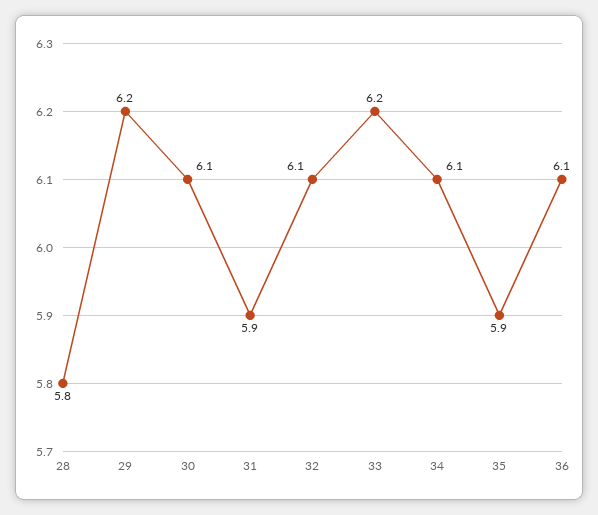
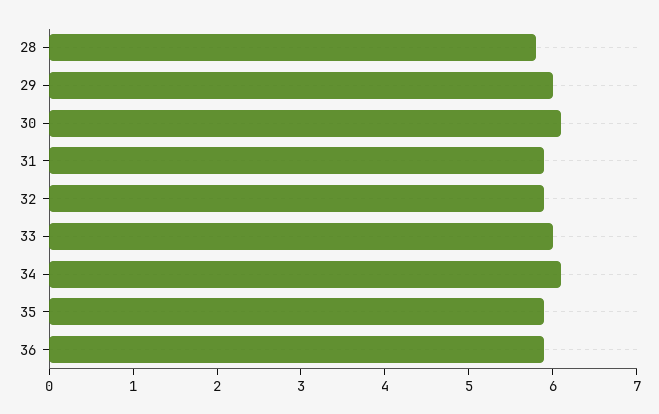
  {
    "28": 5.8,
-   "29": 6.2,
+   "29": 6,
    "30": 6.1,
    "31": 5.9,
-   "32": 6.1,
+   "32": 5.9,
-   "33": 6.2,
+   "33": 6,
    "34": 6.1,
    "35": 5.9,
-   "36": 6.1
+   "36": 5.9
  }

